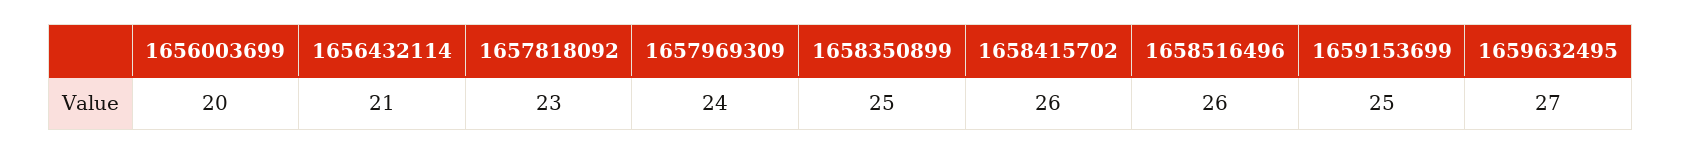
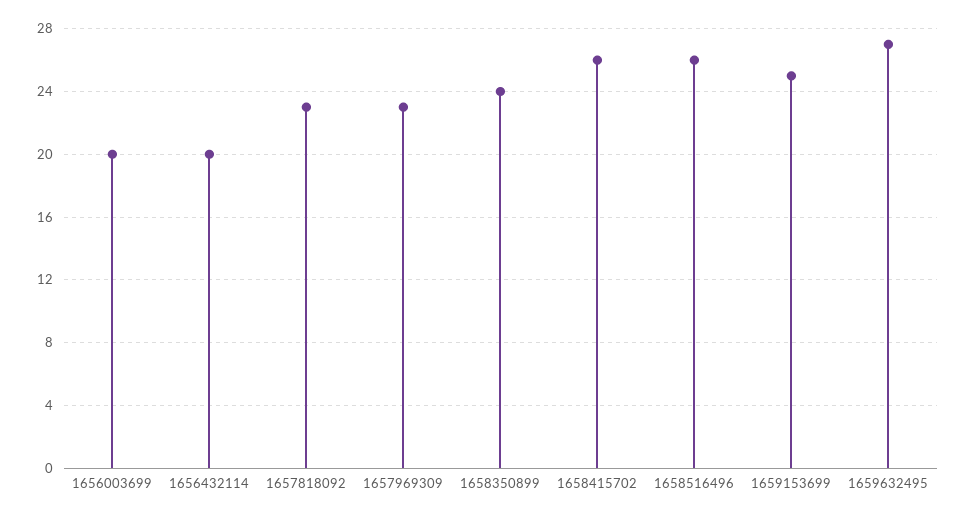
  {
    "1656003699": 20,
-   "1656432114": 21,
+   "1656432114": 20,
    "1657818092": 23,
-   "1657969309": 24,
+   "1657969309": 23,
-   "1658350899": 25,
+   "1658350899": 24,
    "1658415702": 26,
    "1658516496": 26,
    "1659153699": 25,
    "1659632495": 27
  }

